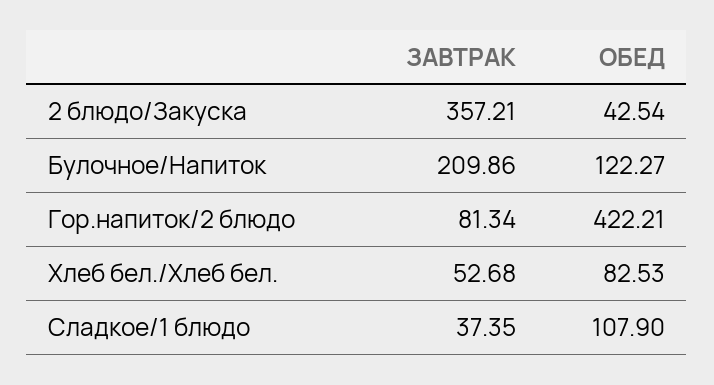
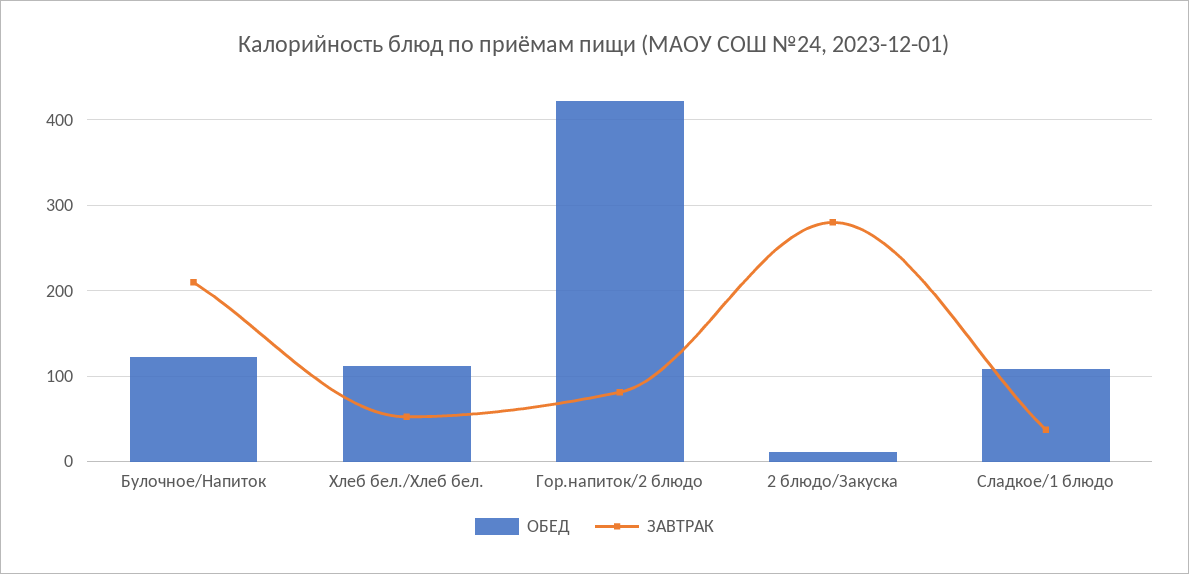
  {
    "ЗАВТРАК": {
-     "2 блюдо/Закуска": 357.21,
+     "2 блюдо/Закуска": 280,
      "Булочное/Напиток": 209.86,
      "Гор.напиток/2 блюдо": 81.34,
      "Хлеб бел./Хлеб бел.": 52.68,
      "Сладкое/1 блюдо": 37.35
    },
    "ОБЕД": {
-     "2 блюдо/Закуска": 42.54,
+     "2 блюдо/Закуска": 10,
      "Булочное/Напиток": 122.27,
      "Гор.напиток/2 блюдо": 422.21,
-     "Хлеб бел./Хлеб бел.": 82.53,
+     "Хлеб бел./Хлеб бел.": 110,
      "Сладкое/1 блюдо": 107.9
    }
  }

